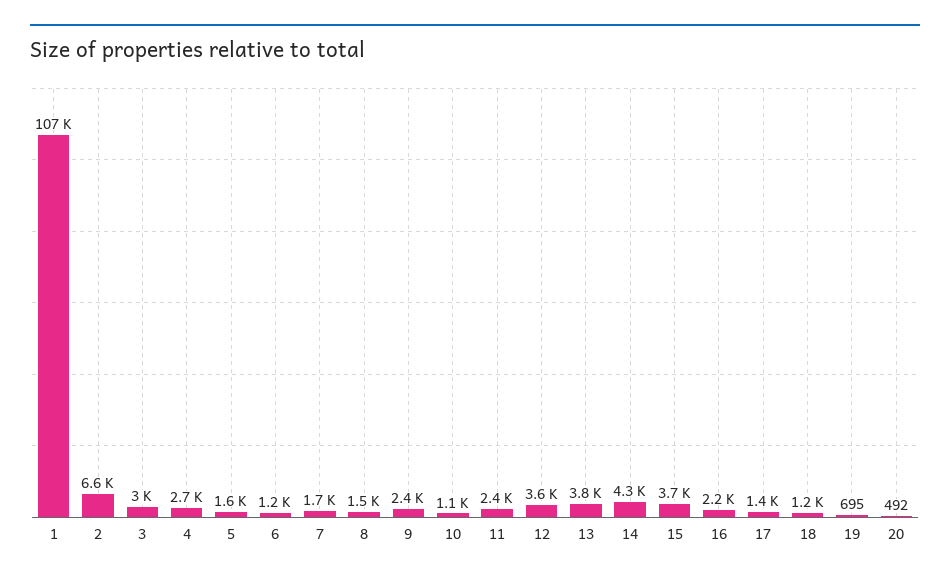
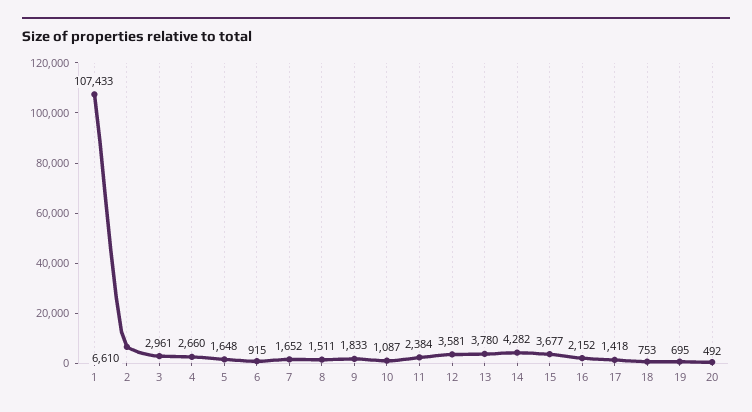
  {
    "1": 107433,
    "2": 6610,
    "3": 2961,
    "4": 2660,
    "5": 1648,
-   "6": 1200,
+   "6": 915,
    "7": 1652,
    "8": 1511,
-   "9": 2400,
+   "9": 1833,
    "10": 1087,
    "11": 2384,
    "12": 3581,
    "13": 3780,
    "14": 4282,
    "15": 3677,
    "16": 2152,
    "17": 1418,
-   "18": 1200,
+   "18": 753,
    "19": 695,
    "20": 492
  }

